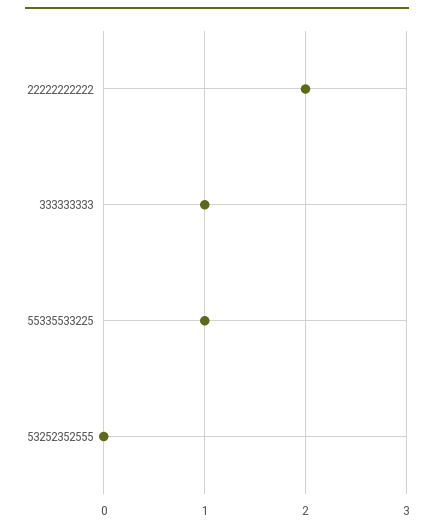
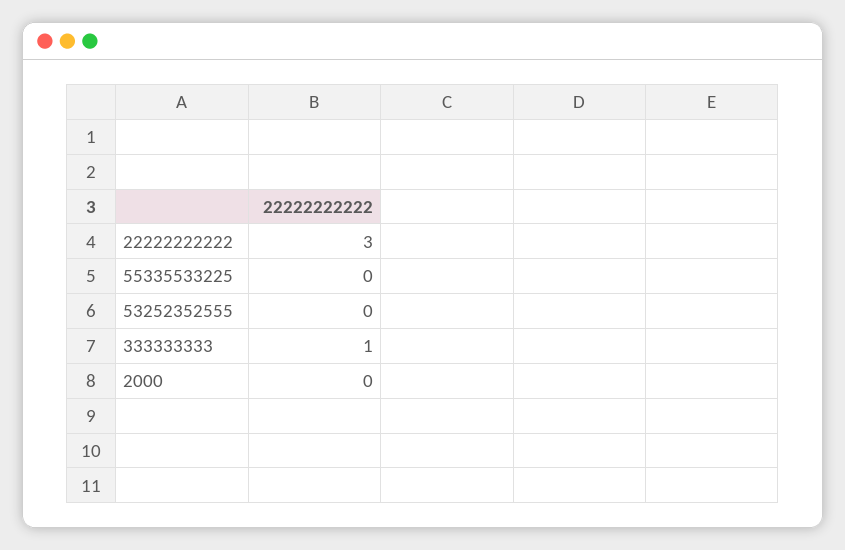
  {
-   "22222222222": 2,
+   "22222222222": 3,
    "333333333": 1,
-   "55335533225": 1,
+   "55335533225": 0,
-   "53252352555": 0
+   "53252352555": 0,
+   "2000": 0
  }

